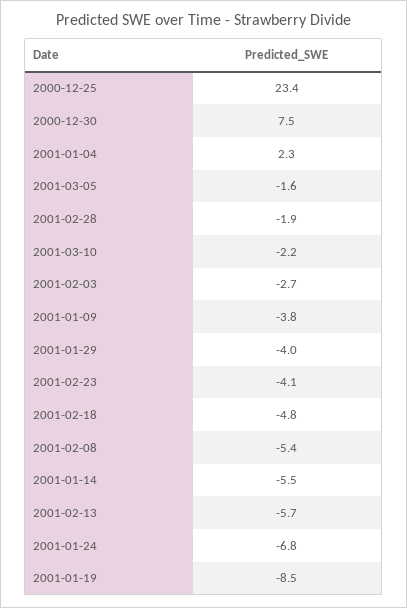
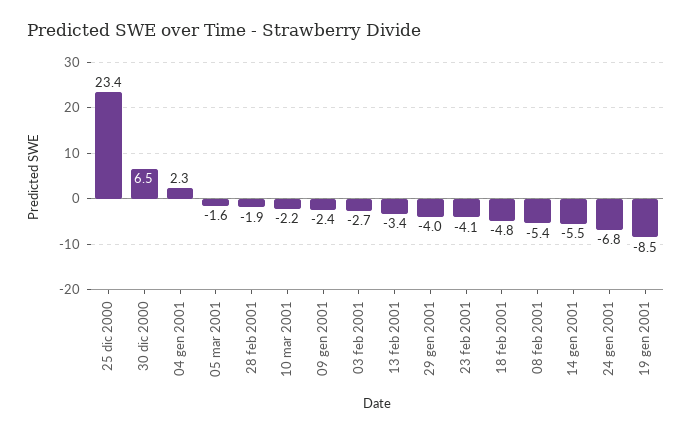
  {
    "2000-12-25": 23.4,
-   "2000-12-30": 7.5,
+   "2000-12-30": 6.5,
    "2001-01-04": 2.3,
    "2001-03-05": -1.6,
    "2001-02-28": -1.9,
    "2001-03-10": -2.2,
    "2001-02-03": -2.7,
-   "2001-01-09": -3.8,
+   "2001-01-09": -2.4,
    "2001-01-29": -4,
    "2001-02-23": -4.1,
    "2001-02-18": -4.8,
    "2001-02-08": -5.4,
    "2001-01-14": -5.5,
-   "2001-02-13": -5.7,
+   "2001-02-13": -3.4,
    "2001-01-24": -6.8,
    "2001-01-19": -8.5
  }

